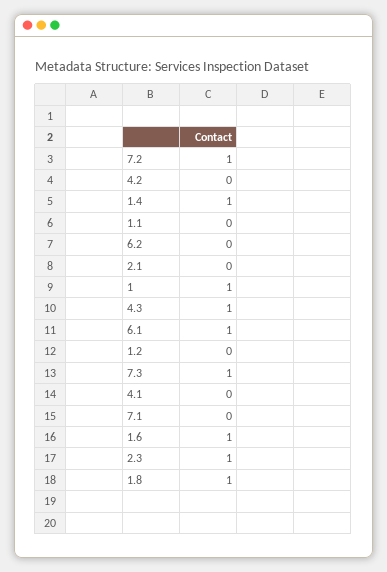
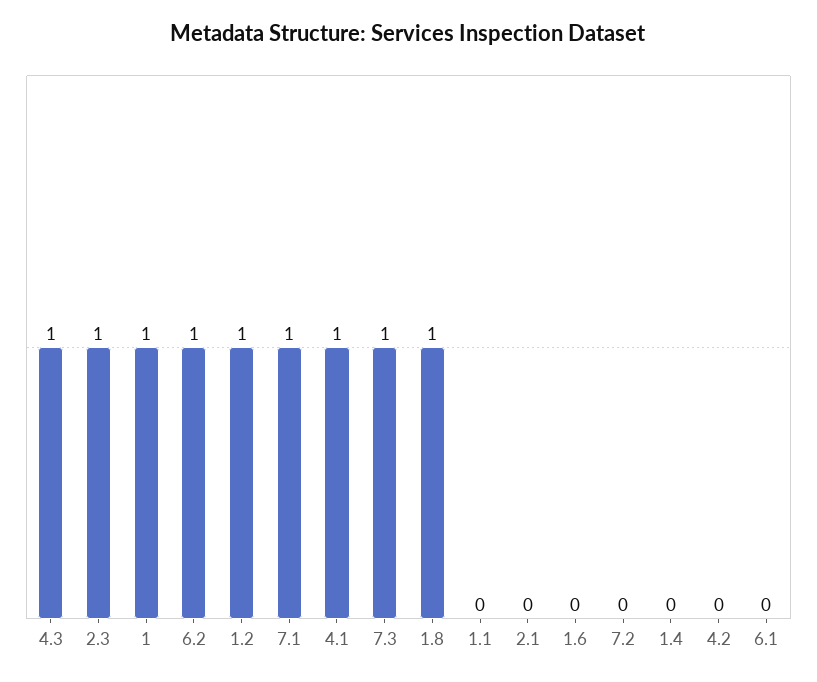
  {
-   "7.2": 1,
+   "7.2": 0,
    "4.2": 0,
-   "1.4": 1,
+   "1.4": 0,
    "1.1": 0,
-   "6.2": 0,
+   "6.2": 1,
    "2.1": 0,
    "1": 1,
    "4.3": 1,
-   "6.1": 1,
+   "6.1": 0,
-   "1.2": 0,
+   "1.2": 1,
    "7.3": 1,
-   "4.1": 0,
+   "4.1": 1,
-   "7.1": 0,
+   "7.1": 1,
-   "1.6": 1,
+   "1.6": 0,
    "2.3": 1,
    "1.8": 1
  }

